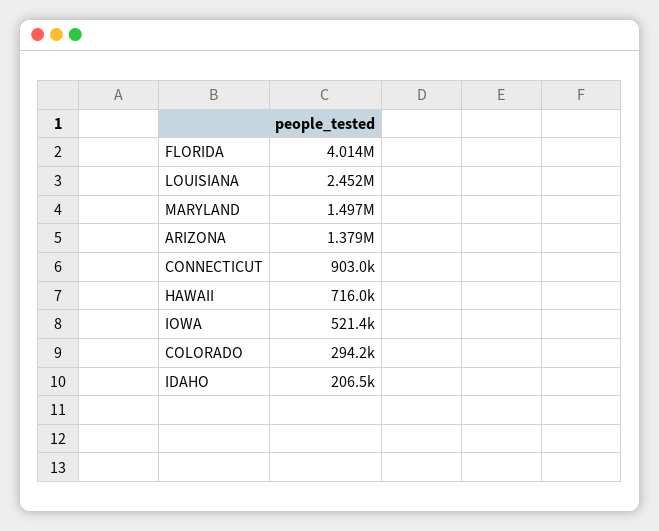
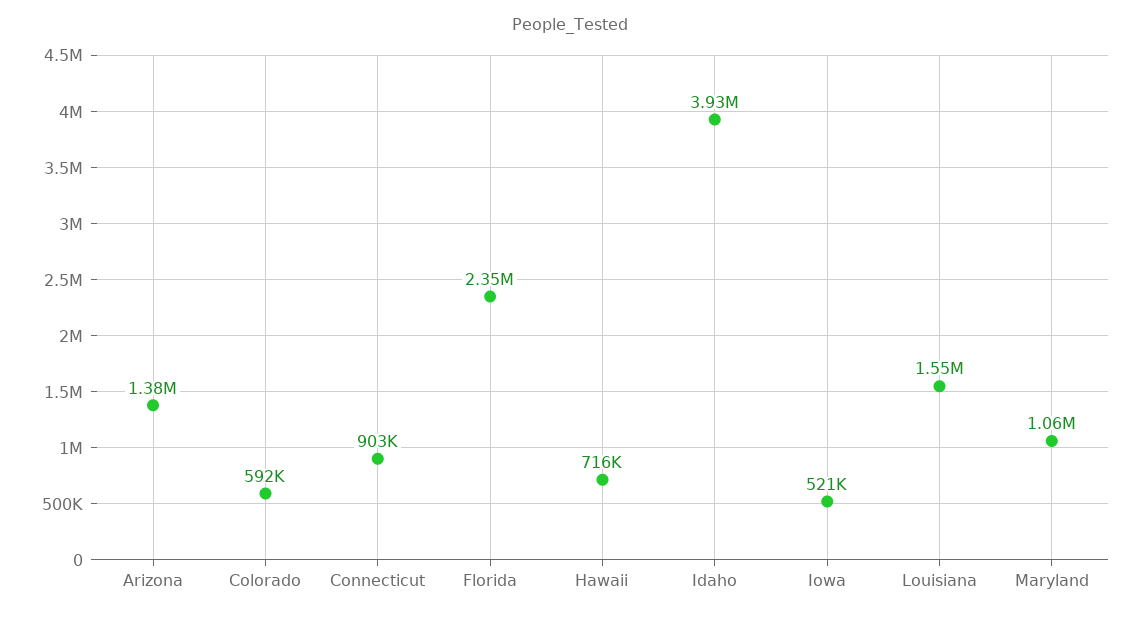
  {
-   "FLORIDA": 4014000,
+   "FLORIDA": 2350000,
-   "LOUISIANA": 2452000,
+   "LOUISIANA": 1550000,
-   "MARYLAND": 1497000,
+   "MARYLAND": 1060000,
    "ARIZONA": 1379000,
    "CONNECTICUT": 903000,
    "HAWAII": 716000,
    "IOWA": 521400,
-   "COLORADO": 294200,
+   "COLORADO": 592000,
-   "IDAHO": 206500
+   "IDAHO": 3930000
  }

